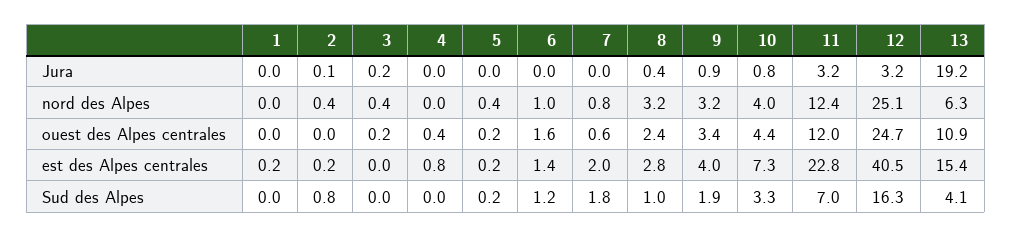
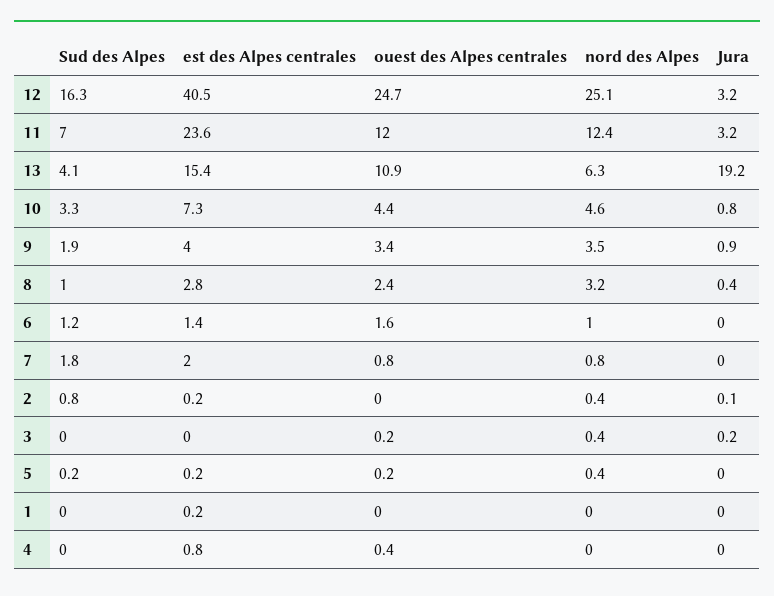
  {
    "1": {
      "Jura": 0,
      "nord des Alpes": 0,
      "ouest des Alpes centrales": 0,
      "est des Alpes centrales": 0.2,
      "Sud des Alpes": 0
    },
    "2": {
      "Jura": 0.1,
      "nord des Alpes": 0.4,
      "ouest des Alpes centrales": 0,
      "est des Alpes centrales": 0.2,
      "Sud des Alpes": 0.8
    },
    "3": {
      "Jura": 0.2,
      "nord des Alpes": 0.4,
      "ouest des Alpes centrales": 0.2,
      "est des Alpes centrales": 0,
      "Sud des Alpes": 0
    },
    "4": {
      "Jura": 0,
      "nord des Alpes": 0,
      "ouest des Alpes centrales": 0.4,
      "est des Alpes centrales": 0.8,
      "Sud des Alpes": 0
    },
    "5": {
      "Jura": 0,
      "nord des Alpes": 0.4,
      "ouest des Alpes centrales": 0.2,
      "est des Alpes centrales": 0.2,
      "Sud des Alpes": 0.2
    },
    "6": {
      "Jura": 0,
      "nord des Alpes": 1,
      "ouest des Alpes centrales": 1.6,
      "est des Alpes centrales": 1.4,
      "Sud des Alpes": 1.2
    },
    "7": {
      "Jura": 0,
      "nord des Alpes": 0.8,
-     "ouest des Alpes centrales": 0.6,
+     "ouest des Alpes centrales": 0.8,
      "est des Alpes centrales": 2,
      "Sud des Alpes": 1.8
    },
    "8": {
      "Jura": 0.4,
      "nord des Alpes": 3.2,
      "ouest des Alpes centrales": 2.4,
      "est des Alpes centrales": 2.8,
      "Sud des Alpes": 1
    },
    "9": {
      "Jura": 0.9,
-     "nord des Alpes": 3.2,
+     "nord des Alpes": 3.5,
      "ouest des Alpes centrales": 3.4,
      "est des Alpes centrales": 4,
      "Sud des Alpes": 1.9
    },
    "10": {
      "Jura": 0.8,
-     "nord des Alpes": 4,
+     "nord des Alpes": 4.6,
      "ouest des Alpes centrales": 4.4,
      "est des Alpes centrales": 7.3,
      "Sud des Alpes": 3.3
    },
    "11": {
      "Jura": 3.2,
      "nord des Alpes": 12.4,
      "ouest des Alpes centrales": 12,
-     "est des Alpes centrales": 22.8,
+     "est des Alpes centrales": 23.6,
      "Sud des Alpes": 7
    },
    "12": {
      "Jura": 3.2,
      "nord des Alpes": 25.1,
      "ouest des Alpes centrales": 24.7,
      "est des Alpes centrales": 40.5,
      "Sud des Alpes": 16.3
    },
    "13": {
      "Jura": 19.2,
      "nord des Alpes": 6.3,
      "ouest des Alpes centrales": 10.9,
      "est des Alpes centrales": 15.4,
      "Sud des Alpes": 4.1
    }
  }

